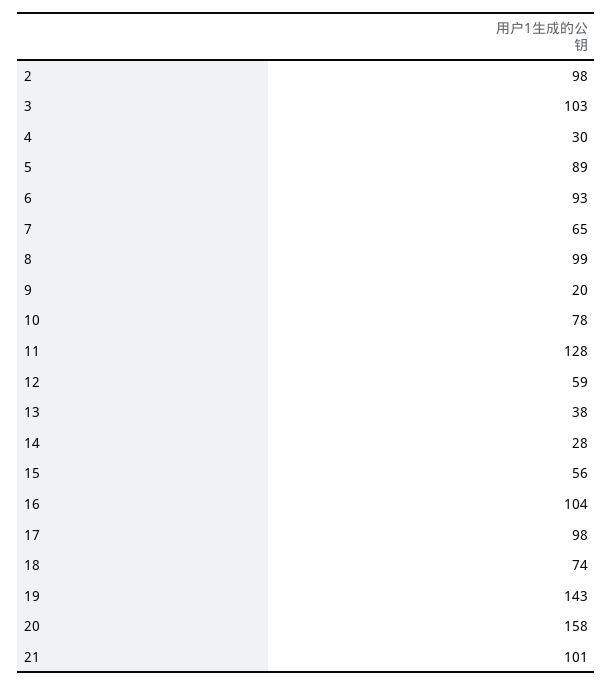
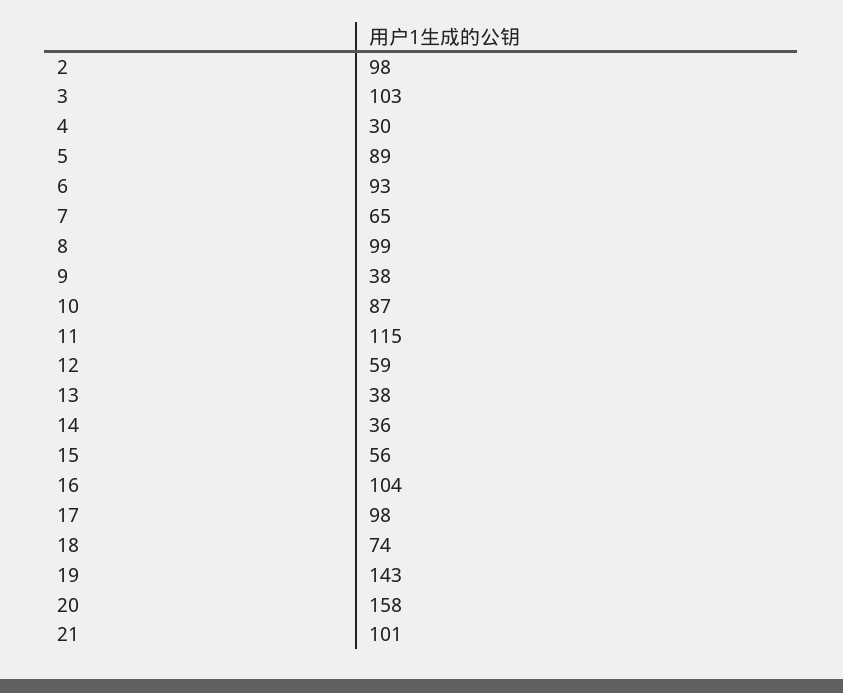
  {
    "2": 98,
    "3": 103,
    "4": 30,
    "5": 89,
    "6": 93,
    "7": 65,
    "8": 99,
-   "9": 20,
+   "9": 38,
-   "10": 78,
+   "10": 87,
-   "11": 128,
+   "11": 115,
    "12": 59,
    "13": 38,
-   "14": 28,
+   "14": 36,
    "15": 56,
    "16": 104,
    "17": 98,
    "18": 74,
    "19": 143,
    "20": 158,
    "21": 101
  }

